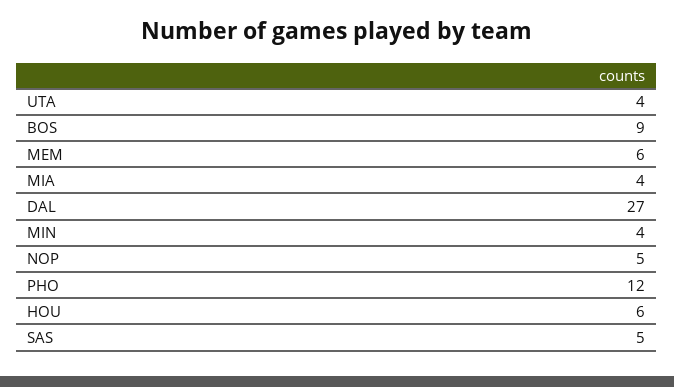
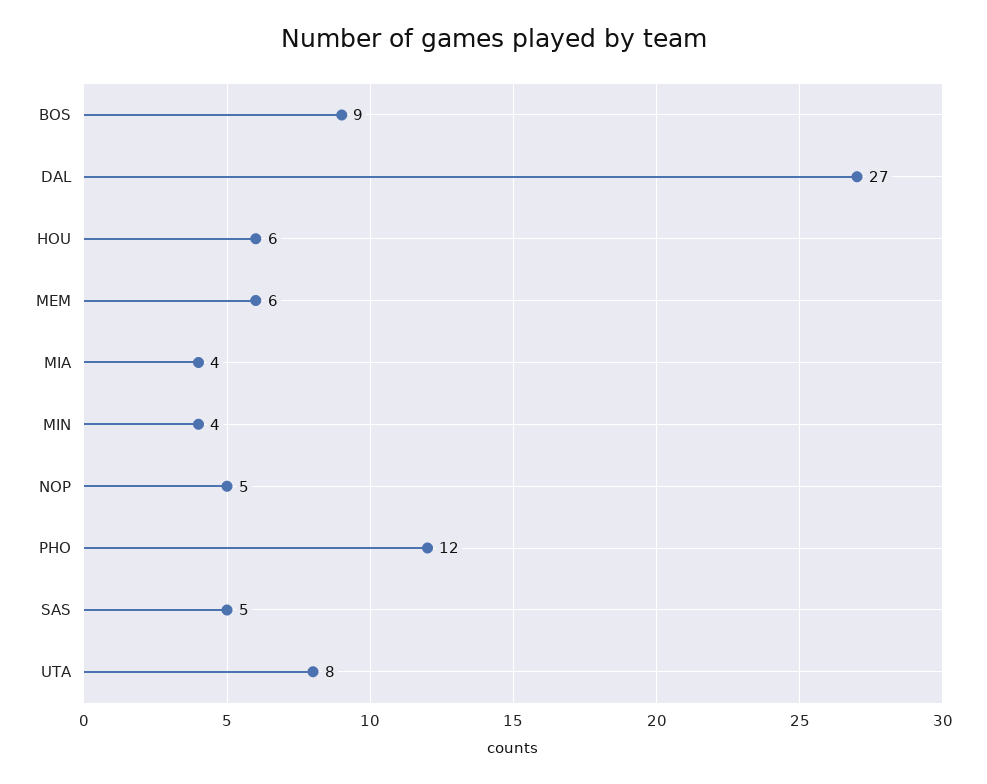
  {
-   "UTA": 4,
+   "UTA": 8,
    "BOS": 9,
    "MEM": 6,
    "MIA": 4,
    "DAL": 27,
    "MIN": 4,
    "NOP": 5,
    "PHO": 12,
    "HOU": 6,
    "SAS": 5
  }

